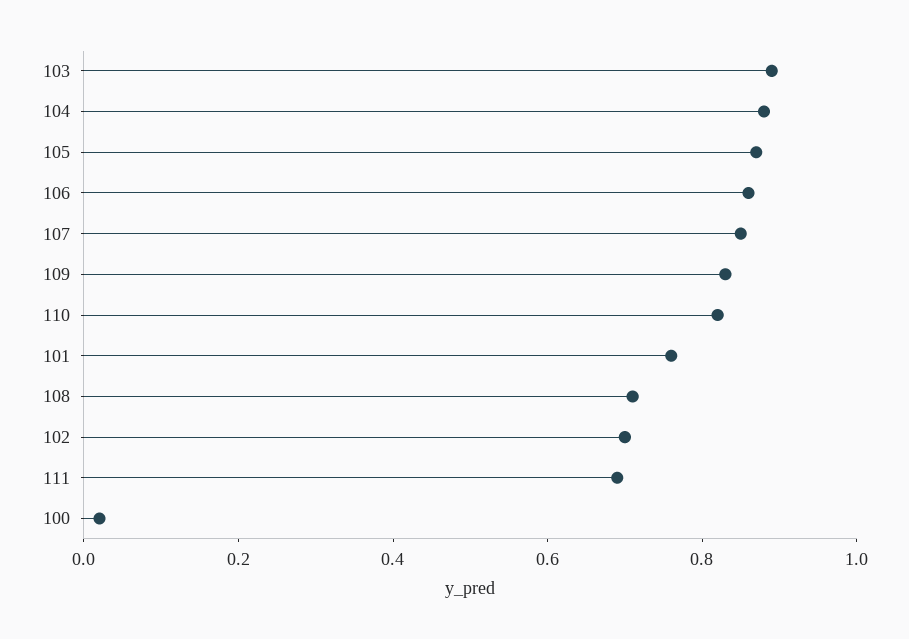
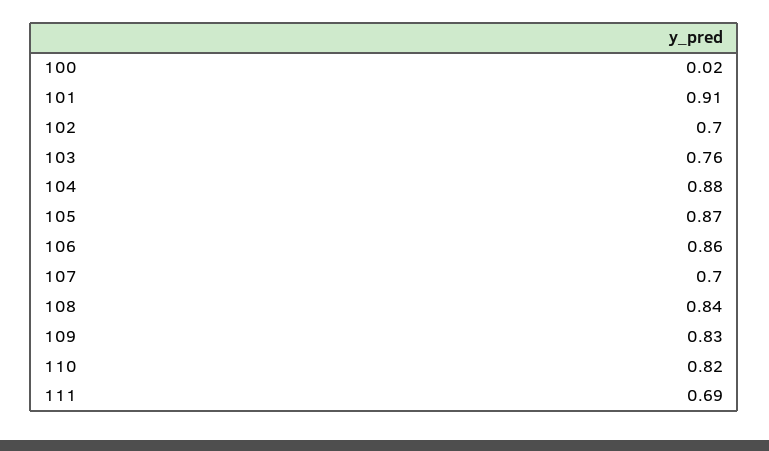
  {
-   "103": 0.9,
+   "103": 0.76,
    "104": 0.88,
    "105": 0.87,
    "106": 0.86,
-   "107": 0.85,
+   "107": 0.7,
    "109": 0.83,
    "110": 0.82,
-   "101": 0.75,
+   "101": 0.91,
-   "108": 0.7,
+   "108": 0.84,
    "102": 0.7,
    "111": 0.69,
    "100": 0.02
  }

